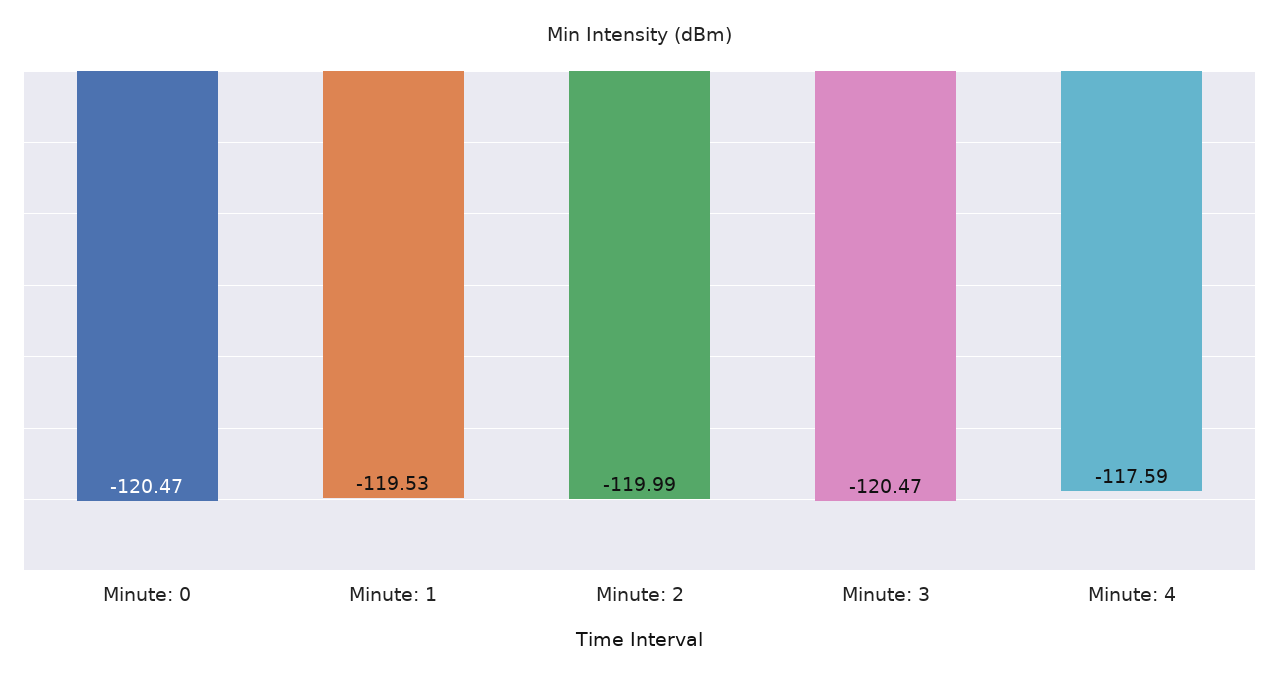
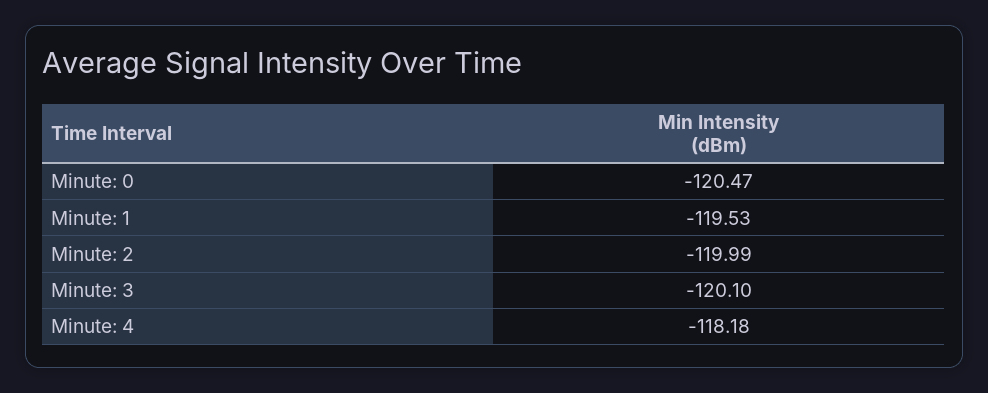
  {
    "Minute: 0": -120.47,
    "Minute: 1": -119.53,
    "Minute: 2": -119.99,
-   "Minute: 3": -120.47,
+   "Minute: 3": -120.1,
-   "Minute: 4": -117.59
+   "Minute: 4": -118.18
  }

